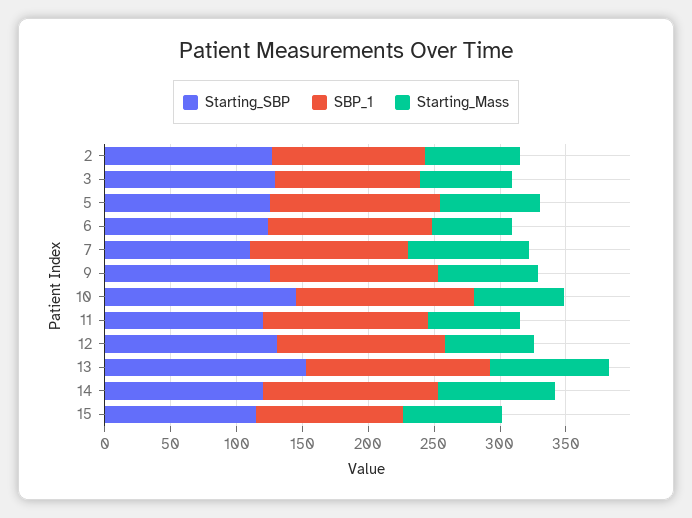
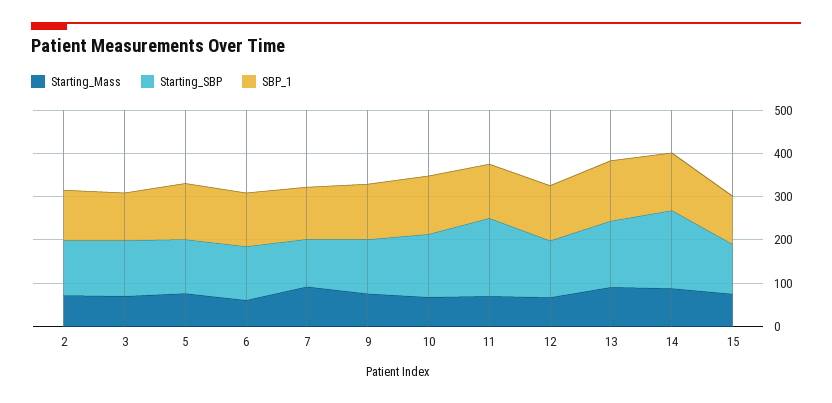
  {
    "Starting_SBP": {
      "2": 130,
      "3": 130,
      "5": 130,
      "6": 120,
      "7": 110,
      "9": 130,
      "10": 150,
-     "11": 120,
+     "11": 180,
      "12": 130,
      "13": 150,
-     "14": 120,
+     "14": 180,
      "15": 120
    },
    "SBP_1": {
      "2": 120,
      "3": 110,
      "5": 130,
      "6": 120,
      "7": 120,
      "9": 130,
      "10": 140,
      "11": 130,
      "12": 130,
      "13": 140,
      "14": 130,
      "15": 110
    },
    "Starting_Mass": {
      "2": 70,
      "3": 70,
      "5": 80,
      "6": 60,
      "7": 90,
      "9": 80,
      "10": 70,
      "11": 70,
      "12": 70,
      "13": 90,
      "14": 90,
      "15": 80
    }
  }

